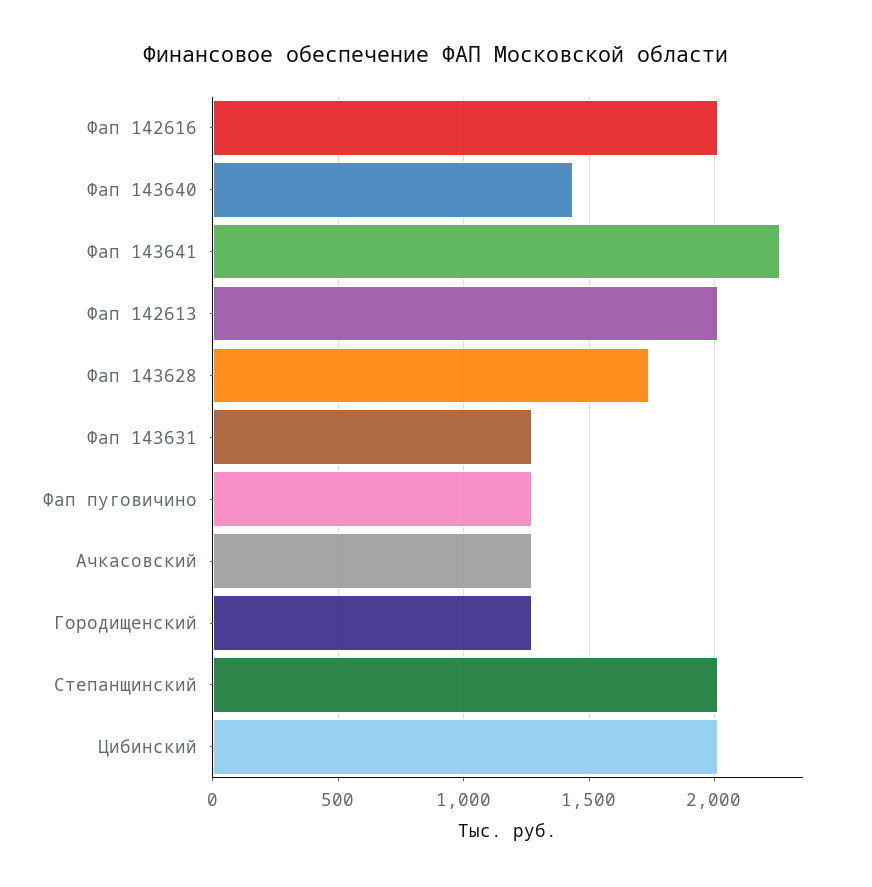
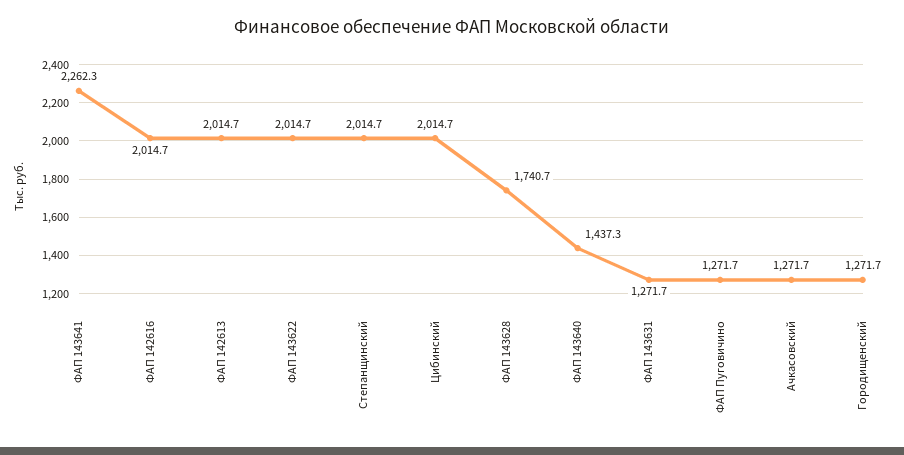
  {
    "Фап 142616": 2014.7,
    "Фап 143640": 1437.3,
    "Фап 143641": 2262.3,
    "Фап 142613": 2014.7,
    "Фап 143628": 1740.7,
    "Фап 143631": 1271.7,
    "Фап пуговичино": 1271.7,
    "Ачкасовский": 1271.7,
    "Городищенский": 1271.7,
    "Степанщинский": 2014.7,
-   "Цибинский": 2014.7
+   "Цибинский": 2014.7,
+   "ФАП 143622": 2014.7
  }

